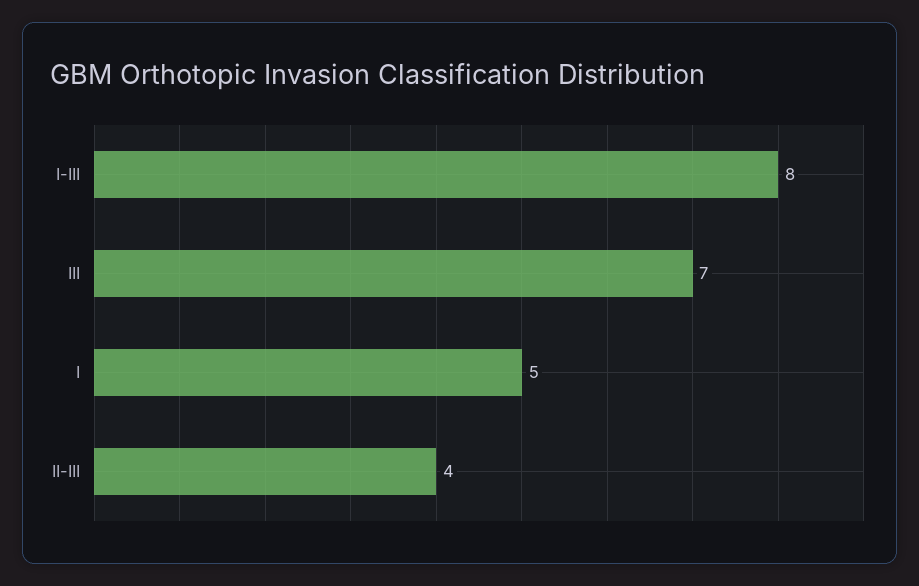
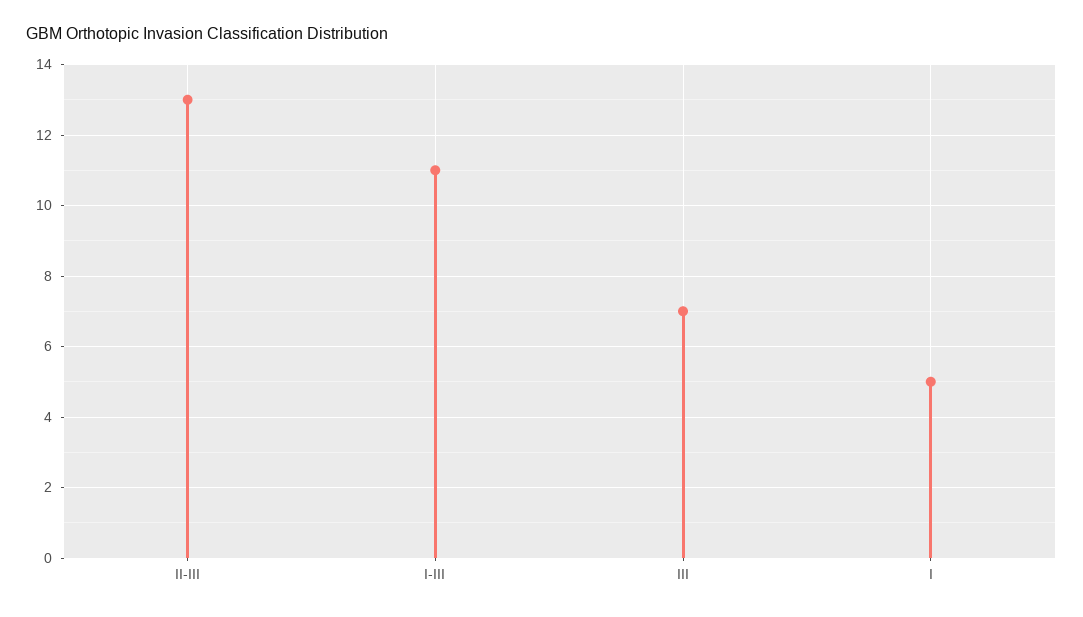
  {
-   "I-III": 8,
+   "I-III": 11,
    "III": 7,
    "I": 5,
-   "II-III": 4
+   "II-III": 13
  }

